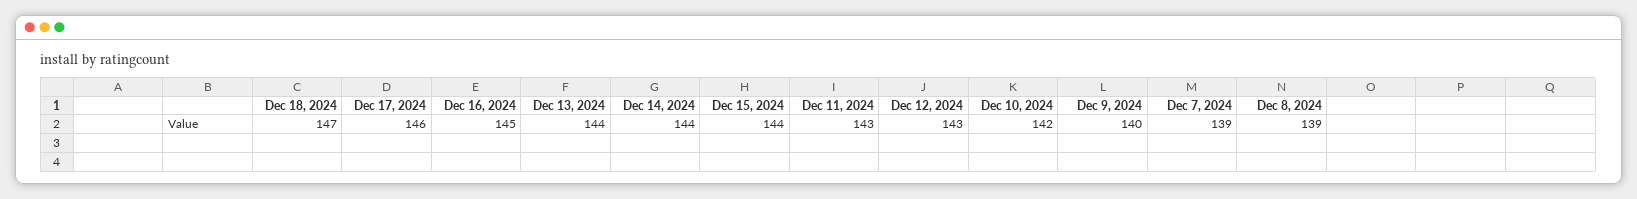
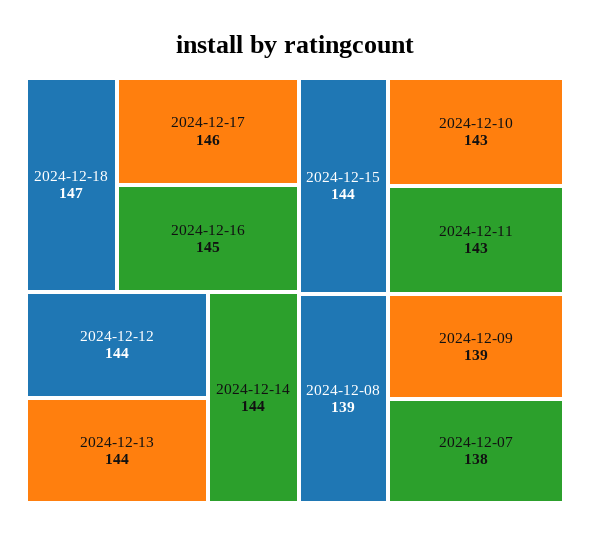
  {
    "Dec 18, 2024": 147,
    "Dec 17, 2024": 146,
    "Dec 16, 2024": 145,
    "Dec 13, 2024": 144,
    "Dec 14, 2024": 144,
    "Dec 15, 2024": 144,
    "Dec 11, 2024": 143,
-   "Dec 12, 2024": 143,
+   "Dec 12, 2024": 144,
-   "Dec 10, 2024": 142,
+   "Dec 10, 2024": 143,
-   "Dec 9, 2024": 140,
+   "Dec 9, 2024": 139,
-   "Dec 7, 2024": 139,
+   "Dec 7, 2024": 138,
    "Dec 8, 2024": 139
  }

